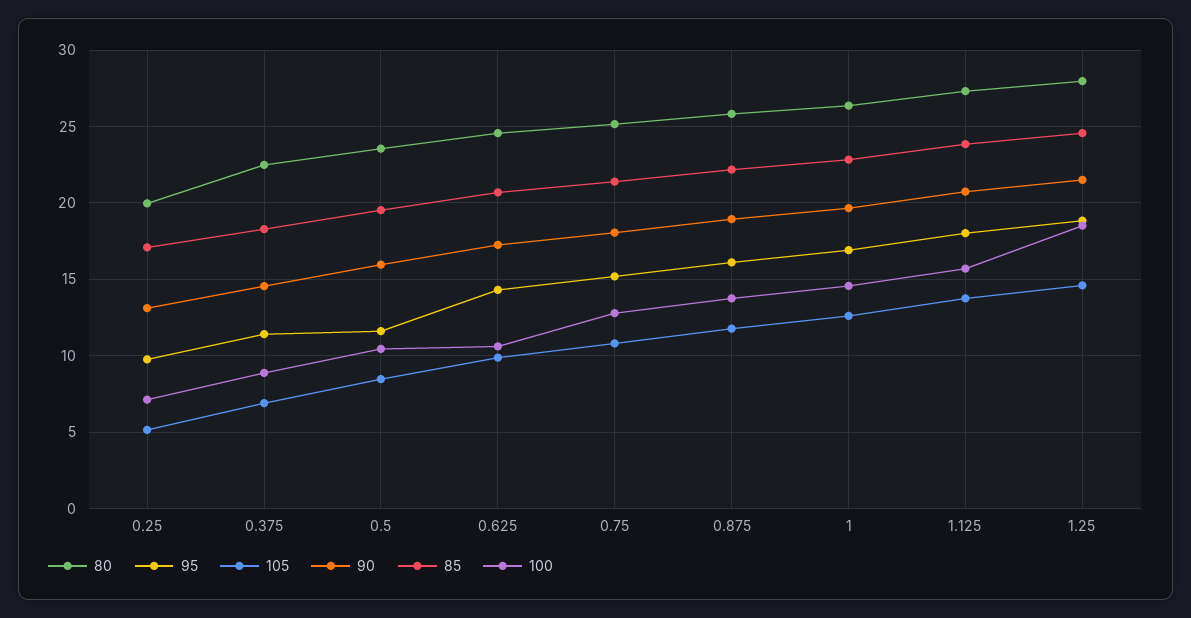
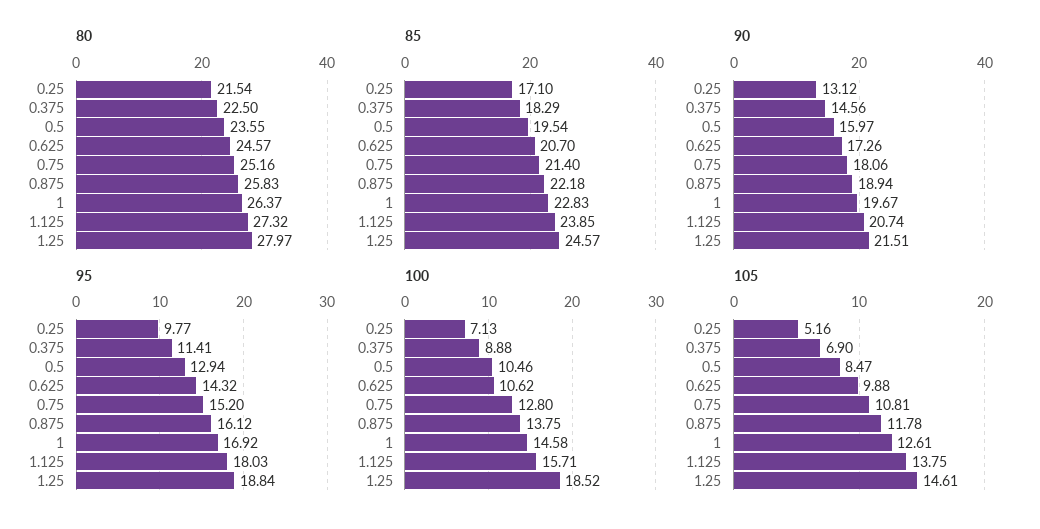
  {
    "80": {
-     "0.25": 20,
+     "0.25": 21.54,
      "0.375": 22.5,
      "0.5": 23.55,
      "0.625": 24.57,
      "0.75": 25.16,
      "0.875": 25.83,
      "1": 26.37,
      "1.125": 27.32,
      "1.25": 27.97
    },
    "95": {
      "0.25": 9.77,
      "0.375": 11.41,
-     "0.5": 11.5,
+     "0.5": 12.94,
      "0.625": 14.32,
      "0.75": 15.2,
      "0.875": 16.12,
      "1": 16.92,
      "1.125": 18.03,
      "1.25": 18.84
    },
    "105": {
      "0.25": 5.16,
      "0.375": 6.9,
      "0.5": 8.47,
      "0.625": 9.88,
      "0.75": 10.81,
      "0.875": 11.78,
      "1": 12.61,
      "1.125": 13.75,
      "1.25": 14.61
    },
    "90": {
      "0.25": 13.12,
      "0.375": 14.56,
      "0.5": 15.97,
      "0.625": 17.26,
      "0.75": 18.06,
      "0.875": 18.94,
      "1": 19.67,
      "1.125": 20.74,
      "1.25": 21.51
    },
    "85": {
      "0.25": 17.1,
      "0.375": 18.29,
      "0.5": 19.54,
      "0.625": 20.7,
      "0.75": 21.4,
      "0.875": 22.18,
      "1": 22.83,
      "1.125": 23.85,
      "1.25": 24.57
    },
    "100": {
      "0.25": 7.13,
      "0.375": 8.88,
      "0.5": 10.46,
      "0.625": 10.62,
      "0.75": 12.8,
      "0.875": 13.75,
      "1": 14.58,
      "1.125": 15.71,
      "1.25": 18.52
    }
  }

